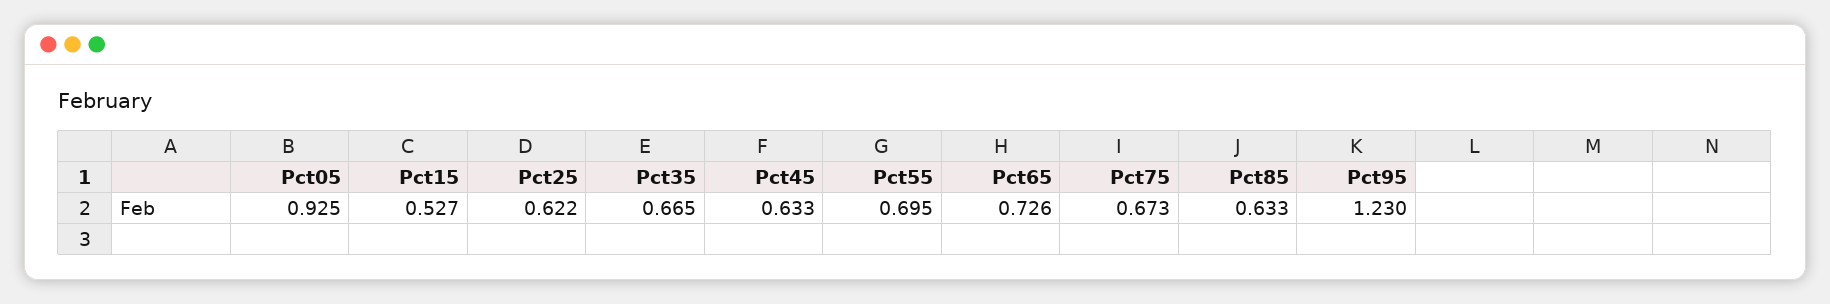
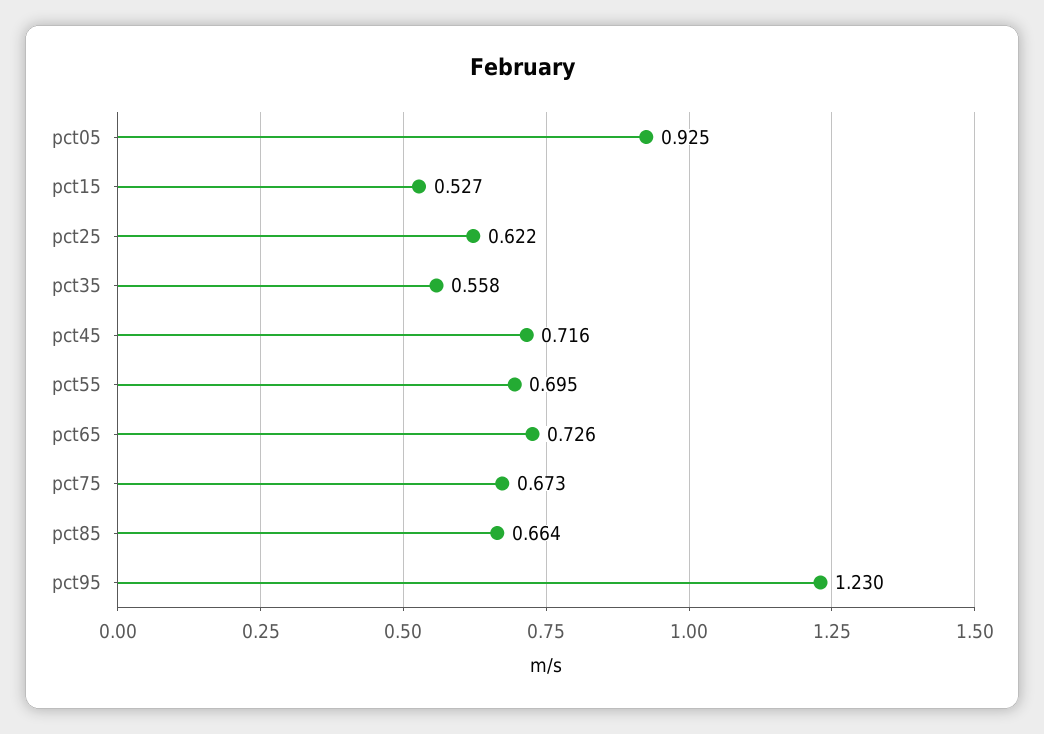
  {
    "Pct05": 0.925,
    "Pct15": 0.527,
    "Pct25": 0.622,
-   "Pct35": 0.665,
+   "Pct35": 0.558,
-   "Pct45": 0.633,
+   "Pct45": 0.716,
    "Pct55": 0.695,
    "Pct65": 0.726,
    "Pct75": 0.673,
-   "Pct85": 0.633,
+   "Pct85": 0.664,
    "Pct95": 1.23
  }

